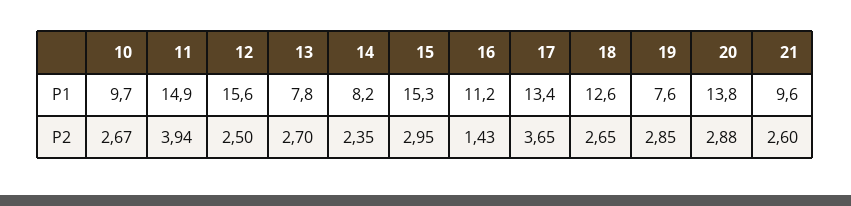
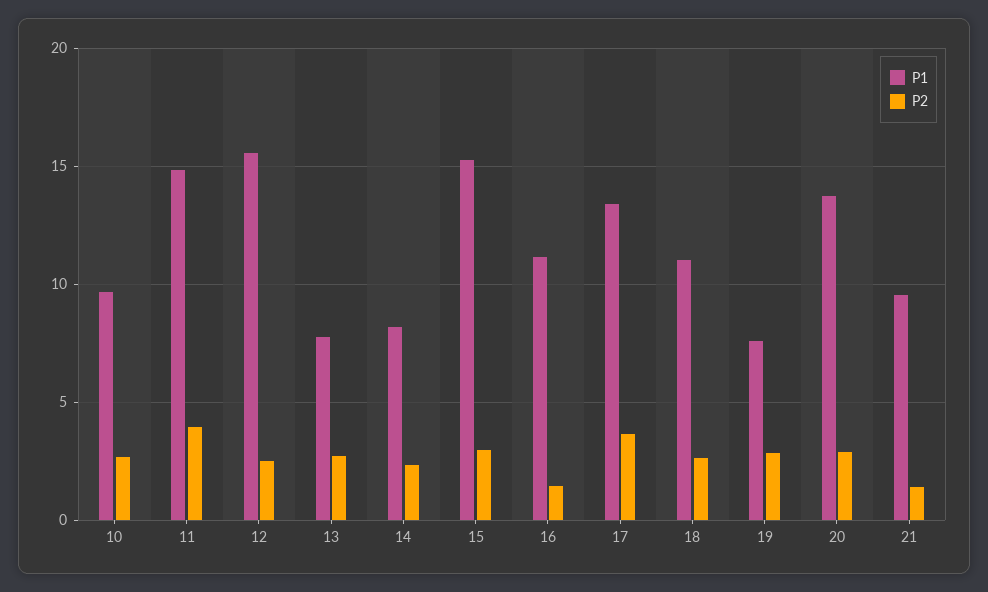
  {
    "P1": {
      "10": 9.7,
      "11": 14.9,
      "12": 15.6,
      "13": 7.8,
      "14": 8.2,
      "15": 15.3,
      "16": 11.2,
      "17": 13.4,
-     "18": 12.6,
+     "18": 11,
      "19": 7.6,
      "20": 13.8,
      "21": 9.6
    },
    "P2": {
      "10": 2.67,
      "11": 3.94,
      "12": 2.5,
      "13": 2.7,
      "14": 2.35,
      "15": 2.95,
      "16": 1.43,
      "17": 3.65,
      "18": 2.65,
      "19": 2.85,
      "20": 2.88,
-     "21": 2.6
+     "21": 1.5
    }
  }

